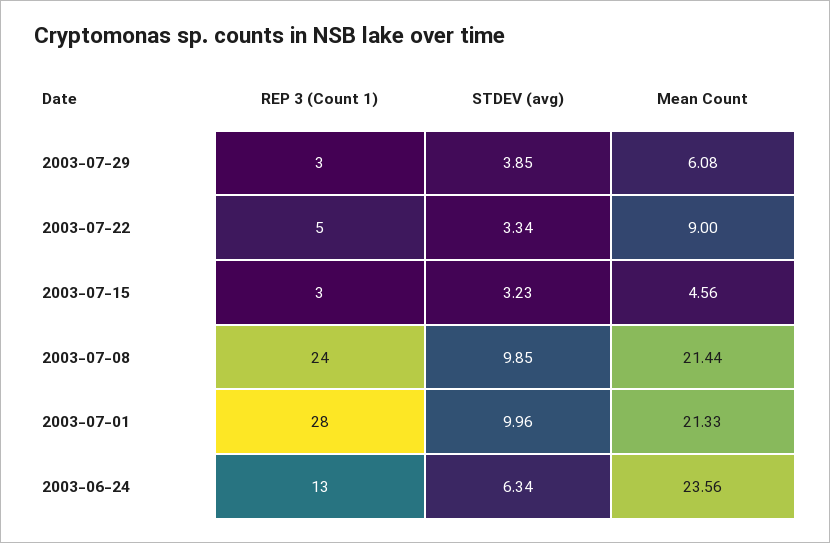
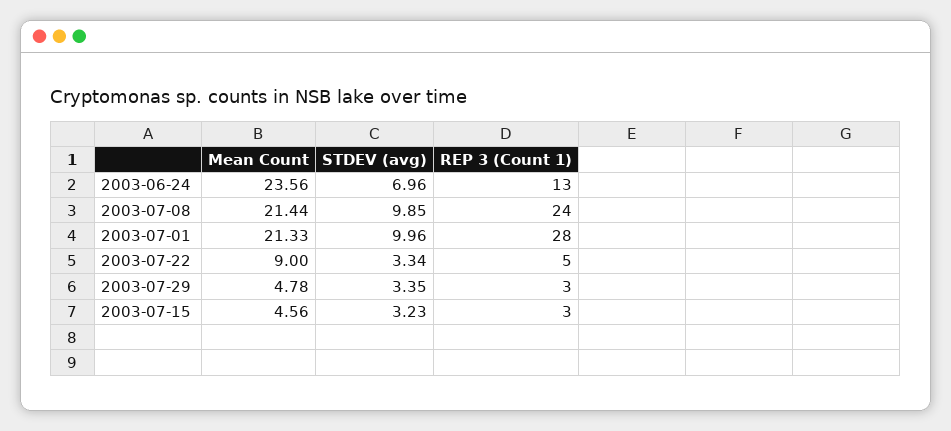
  {
    "REP 3 (Count 1)": {
      "2003-07-29": 3,
      "2003-07-22": 5,
      "2003-07-15": 3,
      "2003-07-08": 24,
      "2003-07-01": 28,
      "2003-06-24": 13
    },
    "STDEV (avg)": {
-     "2003-07-29": 3.85,
+     "2003-07-29": 3.35,
      "2003-07-22": 3.34,
      "2003-07-15": 3.23,
      "2003-07-08": 9.85,
      "2003-07-01": 9.96,
-     "2003-06-24": 6.34
+     "2003-06-24": 6.96
    },
    "Mean Count": {
-     "2003-07-29": 6.08,
+     "2003-07-29": 4.78,
      "2003-07-22": 9,
      "2003-07-15": 4.56,
      "2003-07-08": 21.44,
      "2003-07-01": 21.33,
      "2003-06-24": 23.56
    }
  }

